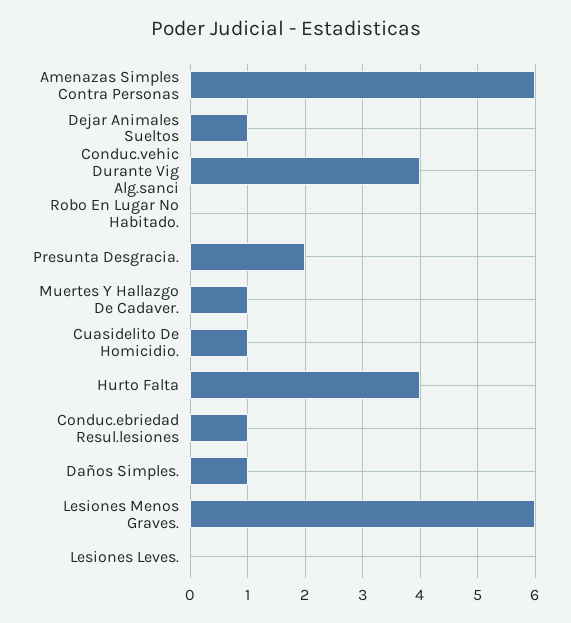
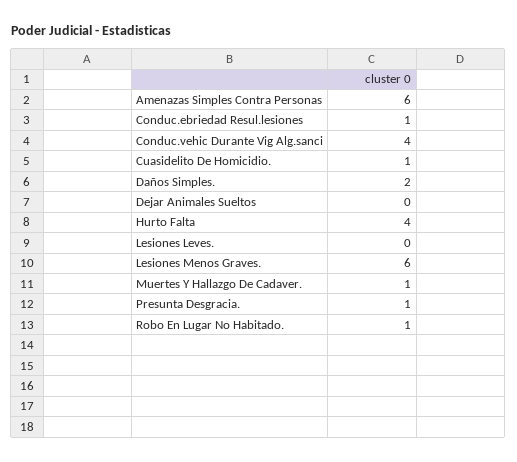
  {
    "Amenazas Simples Contra Personas": 6,
-   "Dejar Animales Sueltos": 1,
+   "Dejar Animales Sueltos": 0,
    "Conduc.vehic Durante Vig Alg.sanci": 4,
-   "Robo En Lugar No Habitado.": 0,
+   "Robo En Lugar No Habitado.": 1,
-   "Presunta Desgracia.": 2,
+   "Presunta Desgracia.": 1,
    "Muertes Y Hallazgo De Cadaver.": 1,
    "Cuasidelito De Homicidio.": 1,
    "Hurto Falta": 4,
    "Conduc.ebriedad Resul.lesiones": 1,
-   "Daños Simples.": 1,
+   "Daños Simples.": 2,
    "Lesiones Menos Graves.": 6,
    "Lesiones Leves.": 0
  }

